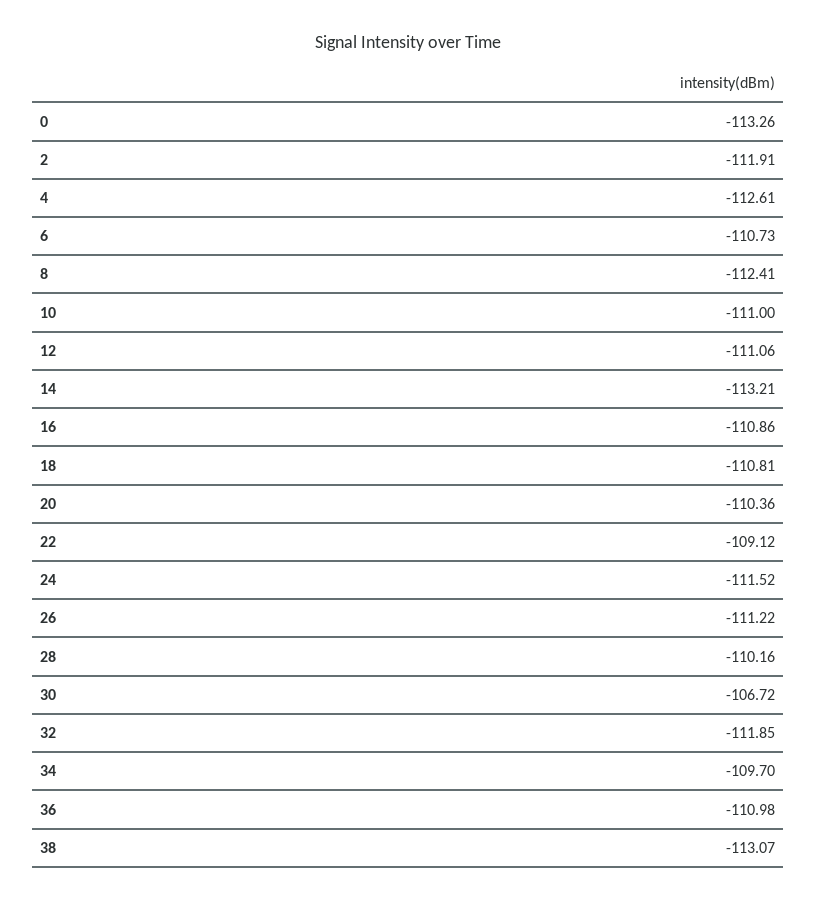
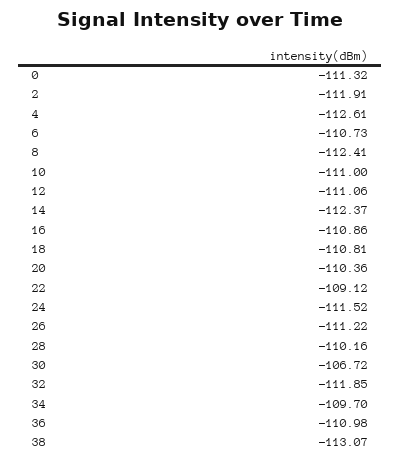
  {
-   "0": -113.26,
+   "0": -111.32,
    "2": -111.91,
    "4": -112.61,
    "6": -110.73,
    "8": -112.41,
    "10": -111,
    "12": -111.06,
-   "14": -113.21,
+   "14": -112.37,
    "16": -110.86,
    "18": -110.81,
    "20": -110.36,
    "22": -109.12,
    "24": -111.52,
    "26": -111.22,
    "28": -110.16,
    "30": -106.72,
    "32": -111.85,
    "34": -109.7,
    "36": -110.98,
    "38": -113.07
  }

